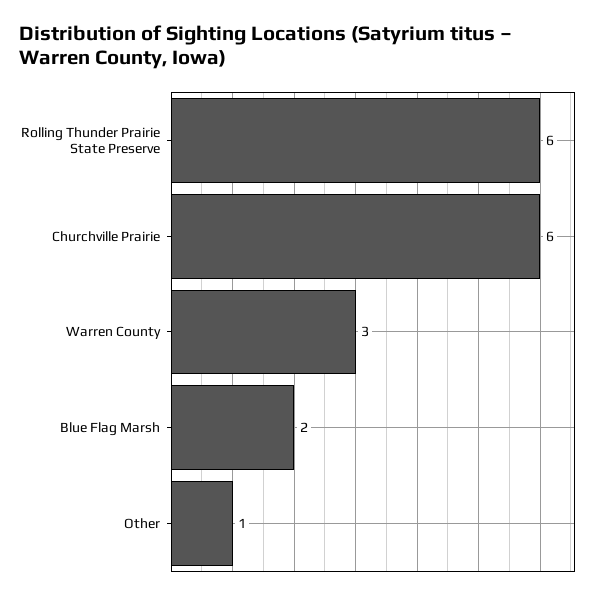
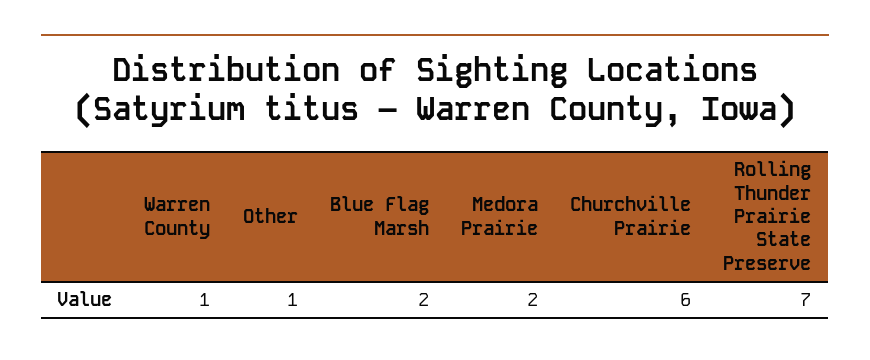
  {
-   "Rolling Thunder Prairie State Preserve": 6,
+   "Rolling Thunder Prairie State Preserve": 7,
    "Churchville Prairie": 6,
-   "Warren County": 3,
+   "Warren County": 1,
    "Blue Flag Marsh": 2,
-   "Other": 1
+   "Other": 1,
+   "Medora Prairie": 2
  }

